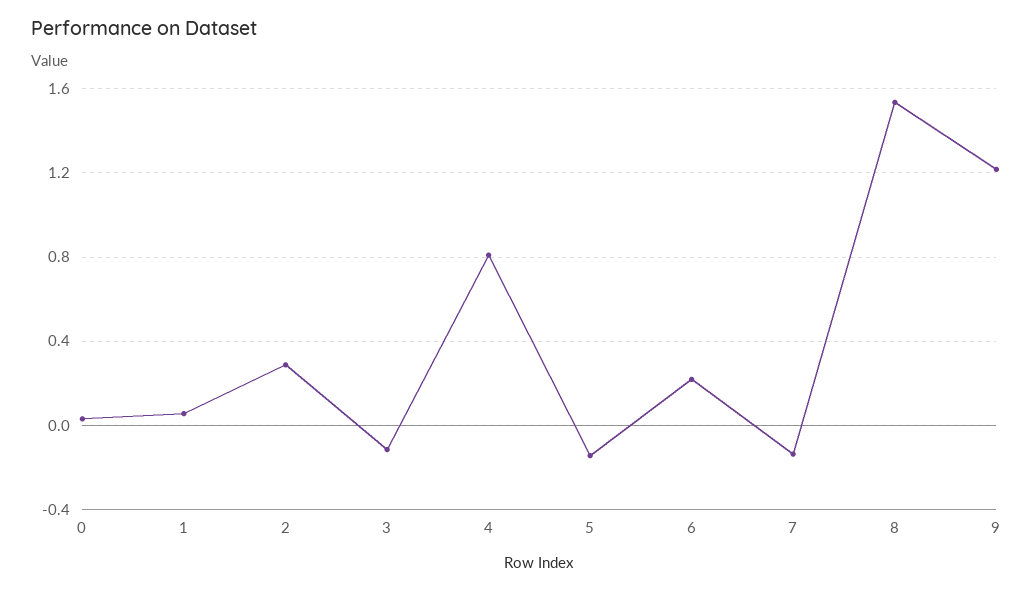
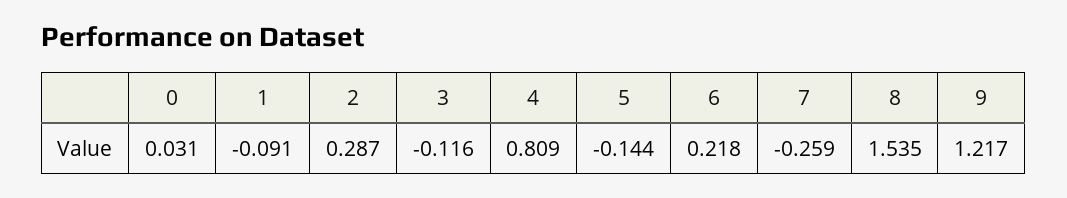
  {
    "0": 0.031,
-   "1": 0.05,
+   "1": -0.091,
    "2": 0.287,
    "3": -0.116,
    "4": 0.809,
    "5": -0.144,
    "6": 0.218,
-   "7": -0.15,
+   "7": -0.259,
    "8": 1.535,
    "9": 1.217
  }

